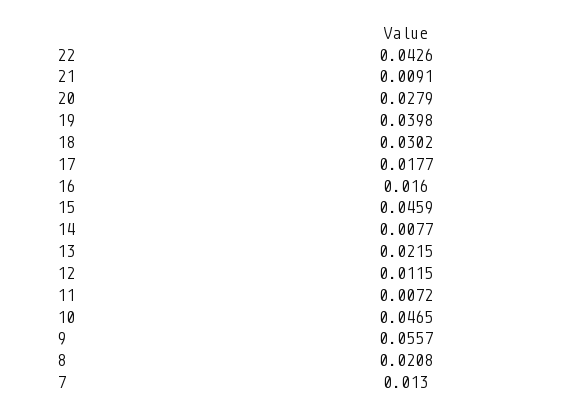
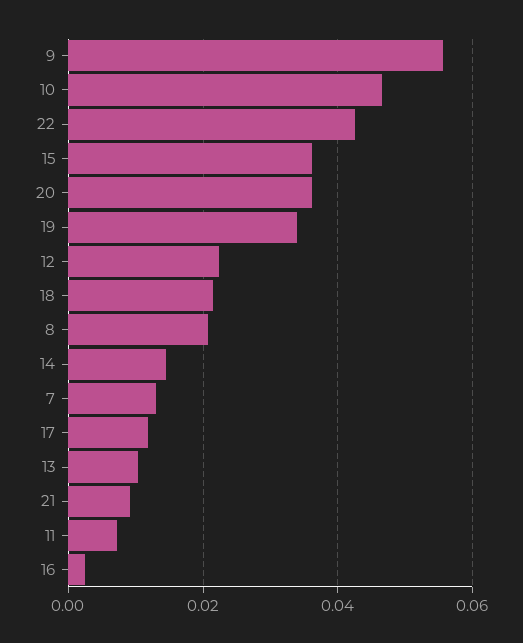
  {
    "22": 0.0426,
    "21": 0.0091,
-   "20": 0.0279,
+   "20": 0.036,
-   "19": 0.0398,
+   "19": 0.034,
-   "18": 0.0302,
+   "18": 0.022,
-   "17": 0.0177,
+   "17": 0.012,
-   "16": 0.016,
+   "16": 0.002,
-   "15": 0.0459,
+   "15": 0.036,
-   "14": 0.0077,
+   "14": 0.014,
-   "13": 0.0215,
+   "13": 0.01,
-   "12": 0.0115,
+   "12": 0.022,
    "11": 0.0072,
    "10": 0.0465,
    "9": 0.0557,
    "8": 0.0208,
    "7": 0.013
  }

